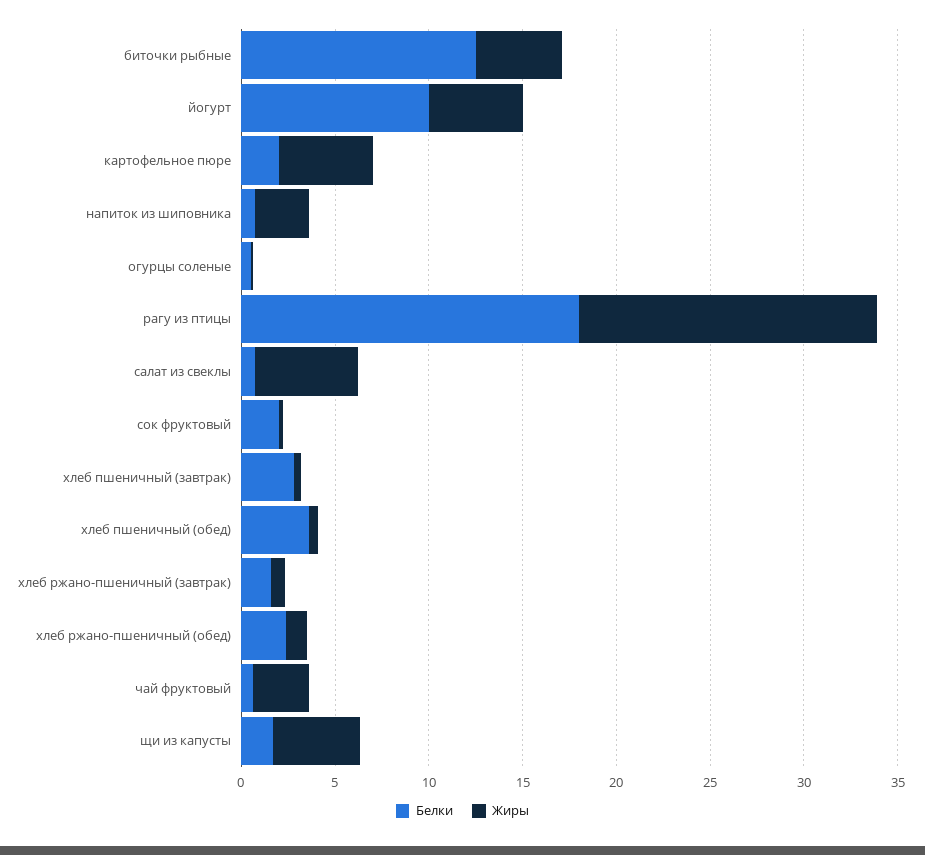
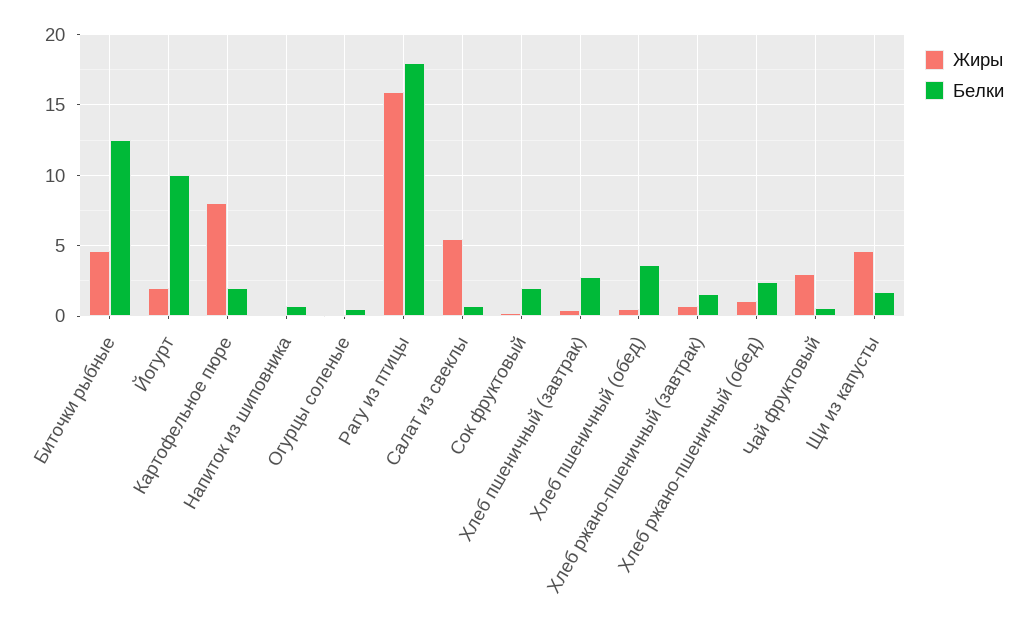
  {
    "Белки": {
      "биточки рыбные": 12.5,
      "йогурт": 10,
      "картофельное пюре": 2,
      "напиток из шиповника": 0.5,
      "огурцы соленые": 0.5,
      "рагу из птицы": 18,
      "салат из свеклы": 0.5,
      "сок фруктовый": 2,
      "хлеб пшеничный (завтрак)": 3,
      "хлеб пшеничный (обед)": 3.5,
      "хлеб ржано-пшеничный (завтрак)": 1.5,
      "хлеб ржано-пшеничный (обед)": 2.5,
      "чай фруктовый": 0.5,
      "щи из капусты": 1.5
    },
    "Жиры": {
      "биточки рыбные": 4.5,
-     "йогурт": 5,
+     "йогурт": 2,
-     "картофельное пюре": 5,
+     "картофельное пюре": 8,
-     "напиток из шиповника": 3,
+     "напиток из шиповника": 0,
      "огурцы соленые": 0,
      "рагу из птицы": 16,
      "салат из свеклы": 5.5,
      "сок фруктовый": 0,
      "хлеб пшеничный (завтрак)": 0.5,
      "хлеб пшеничный (обед)": 0.5,
      "хлеб ржано-пшеничный (завтрак)": 0.5,
      "хлеб ржано-пшеничный (обед)": 1,
      "чай фруктовый": 3,
      "щи из капусты": 4.5
    }
  }

